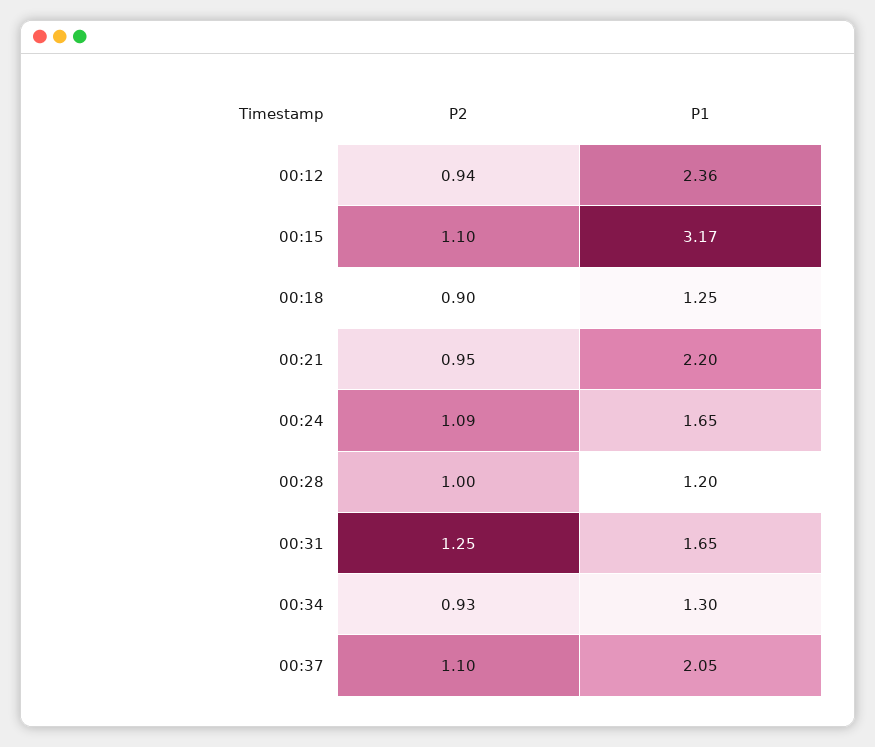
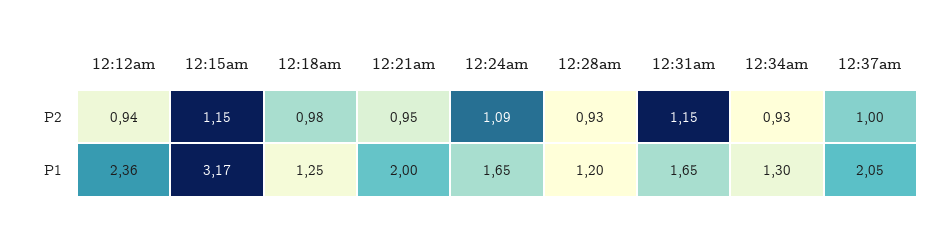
  {
    "P2": {
      "00:12": 0.94,
-     "00:15": 1.1,
+     "00:15": 1.15,
-     "00:18": 0.9,
+     "00:18": 0.98,
      "00:21": 0.95,
      "00:24": 1.09,
-     "00:28": 1,
+     "00:28": 0.93,
-     "00:31": 1.25,
+     "00:31": 1.15,
      "00:34": 0.93,
-     "00:37": 1.1
+     "00:37": 1
    },
    "P1": {
      "00:12": 2.36,
      "00:15": 3.17,
      "00:18": 1.25,
-     "00:21": 2.2,
+     "00:21": 2,
      "00:24": 1.65,
      "00:28": 1.2,
      "00:31": 1.65,
      "00:34": 1.3,
      "00:37": 2.05
    }
  }

